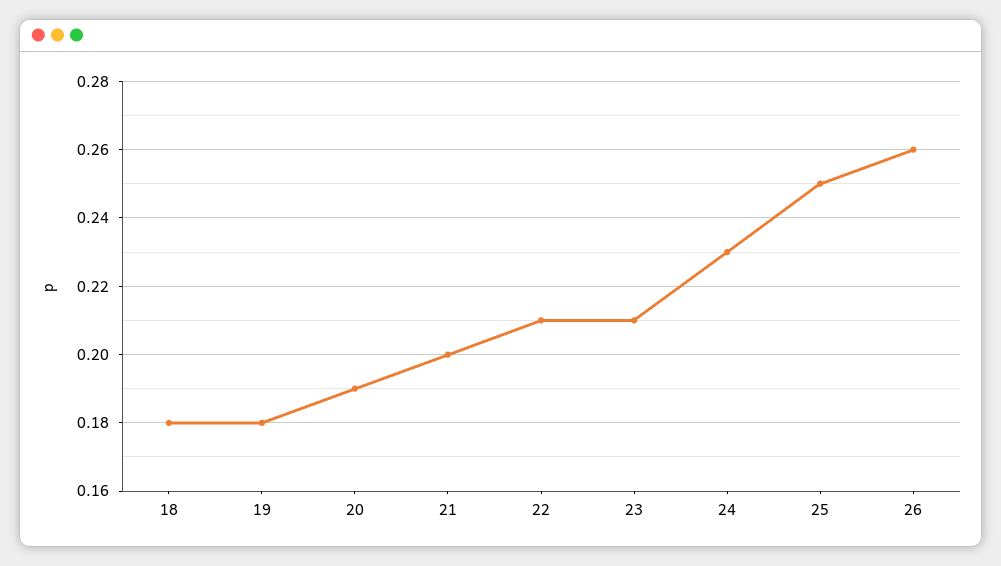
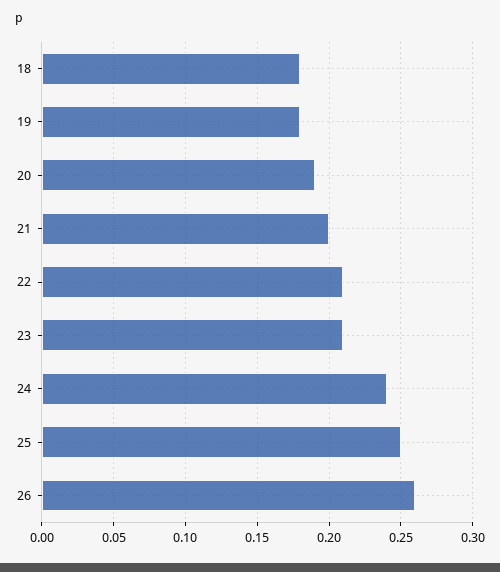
  {
    "18": 0.18,
    "19": 0.18,
    "20": 0.19,
    "21": 0.2,
    "22": 0.21,
    "23": 0.21,
-   "24": 0.23,
+   "24": 0.24,
    "25": 0.25,
    "26": 0.26
  }

